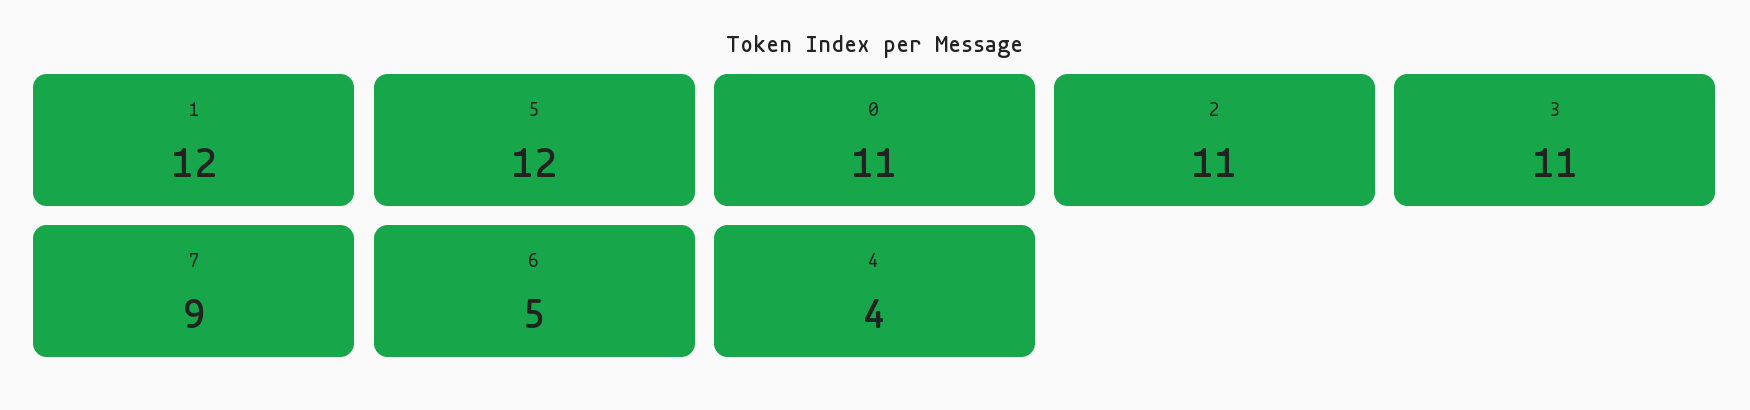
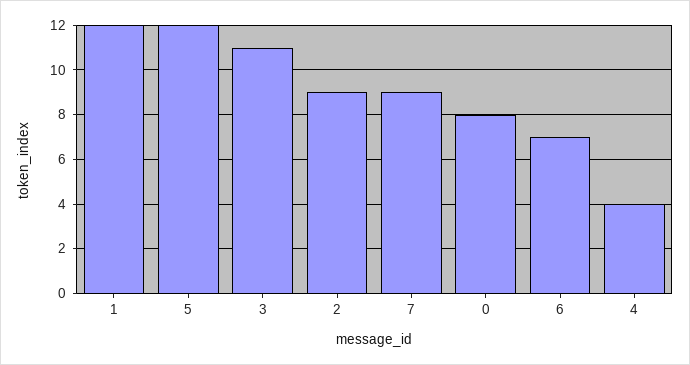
  {
    "1": 12,
    "5": 12,
-   "0": 11,
+   "0": 8,
-   "2": 11,
+   "2": 9,
    "3": 11,
    "7": 9,
-   "6": 5,
+   "6": 7,
    "4": 4
  }

